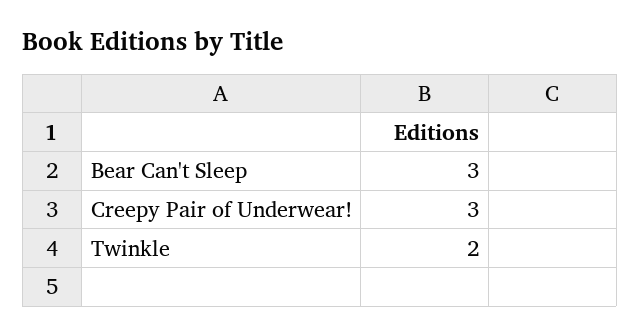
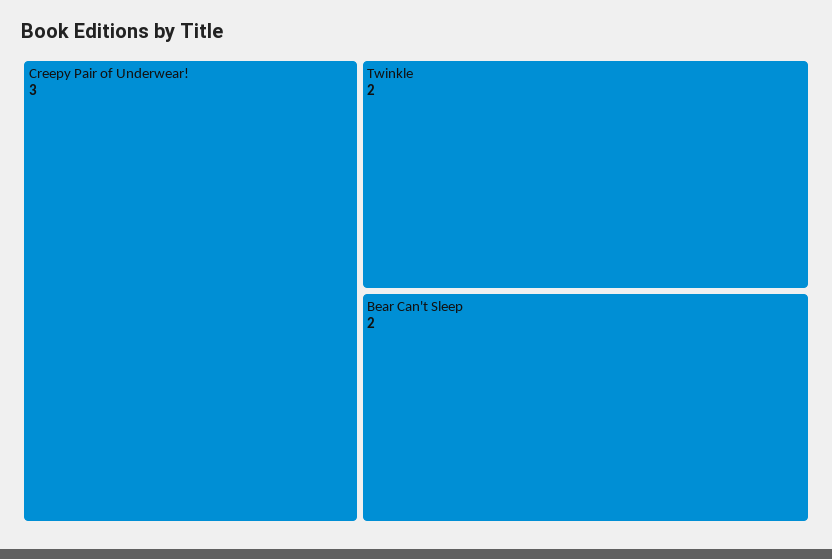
  {
-   "Bear Can't Sleep": 3,
+   "Bear Can't Sleep": 2,
    "Creepy Pair of Underwear!": 3,
    "Twinkle": 2
  }

